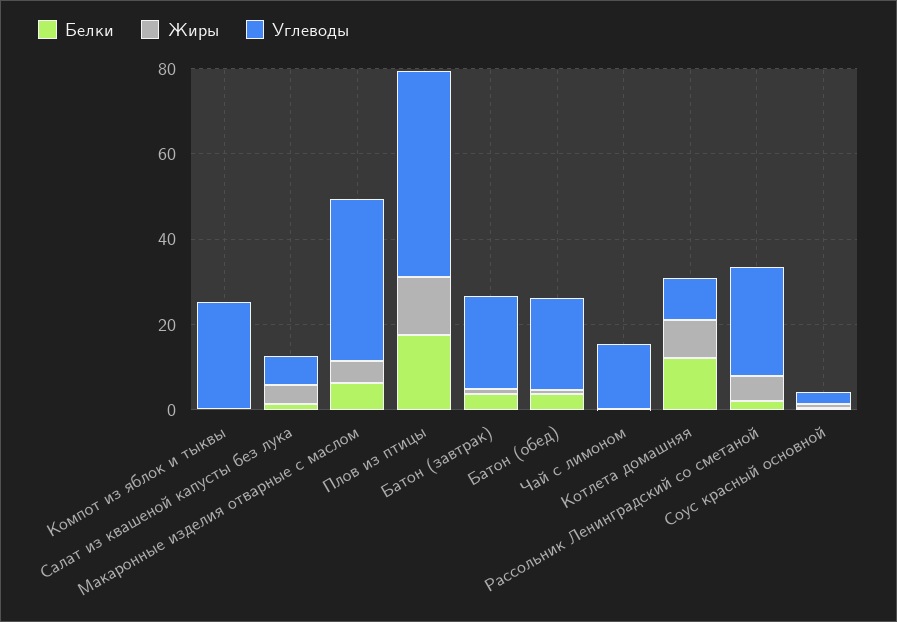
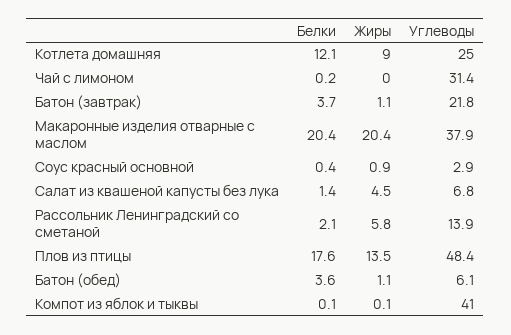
  {
    "Белки": {
      "Компот из яблок и тыквы": 0.1,
      "Салат из квашеной капусты без лука": 1.4,
-     "Макаронные изделия отварные с маслом": 5,
+     "Макаронные изделия отварные с маслом": 20.4,
      "Плов из птицы": 17.6,
      "Батон (завтрак)": 3.7,
      "Батон (обед)": 3.6,
      "Чай с лимоном": 0.2,
      "Котлета домашняя": 12.1,
      "Рассольник Ленинградский со сметаной": 2.1,
      "Соус красный основной": 0.4
    },
    "Жиры": {
      "Компот из яблок и тыквы": 0.1,
      "Салат из квашеной капусты без лука": 4.5,
-     "Макаронные изделия отварные с маслом": 5,
+     "Макаронные изделия отварные с маслом": 20.4,
      "Плов из птицы": 13.5,
      "Батон (завтрак)": 1.1,
      "Батон (обед)": 1.1,
      "Чай с лимоном": 0,
      "Котлета домашняя": 9,
      "Рассольник Ленинградский со сметаной": 5.8,
      "Соус красный основной": 0.9
    },
    "Углеводы": {
-     "Компот из яблок и тыквы": 25,
+     "Компот из яблок и тыквы": 41,
      "Салат из квашеной капусты без лука": 6.8,
      "Макаронные изделия отварные с маслом": 37.9,
      "Плов из птицы": 48.4,
      "Батон (завтрак)": 21.8,
-     "Батон (обед)": 20,
+     "Батон (обед)": 6.1,
-     "Чай с лимоном": 15,
+     "Чай с лимоном": 31.4,
-     "Котлета домашняя": 10,
+     "Котлета домашняя": 25,
-     "Рассольник Ленинградский со сметаной": 25,
+     "Рассольник Ленинградский со сметаной": 13.9,
      "Соус красный основной": 2.9
    }
  }

